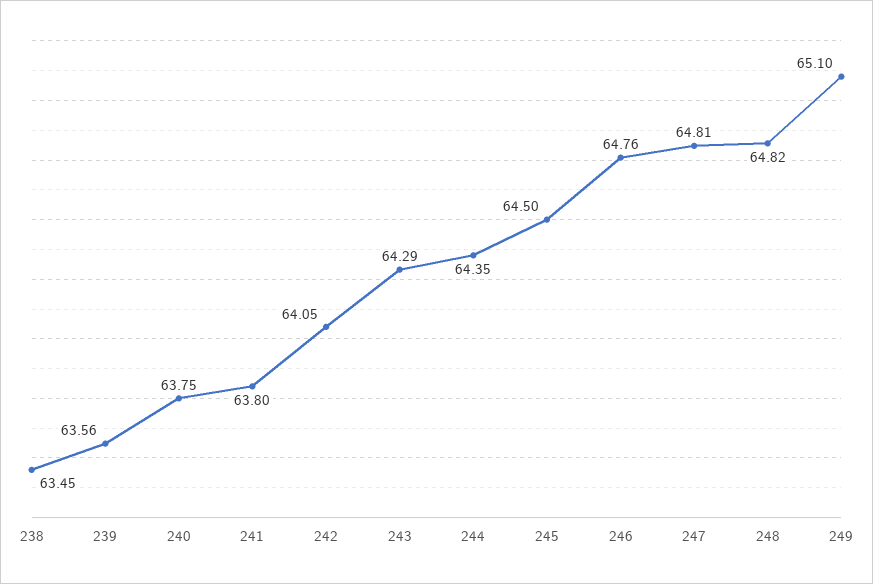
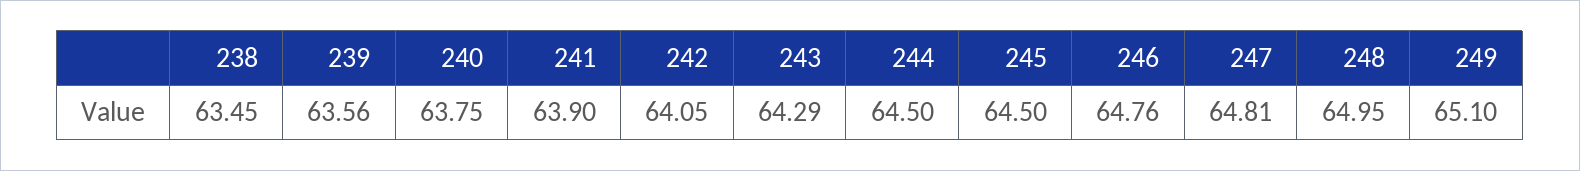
  {
    "238": 63.45,
    "239": 63.56,
    "240": 63.75,
-   "241": 63.8,
+   "241": 63.9,
    "242": 64.05,
    "243": 64.29,
-   "244": 64.35,
+   "244": 64.5,
    "245": 64.5,
    "246": 64.76,
    "247": 64.81,
-   "248": 64.82,
+   "248": 64.95,
    "249": 65.1
  }

